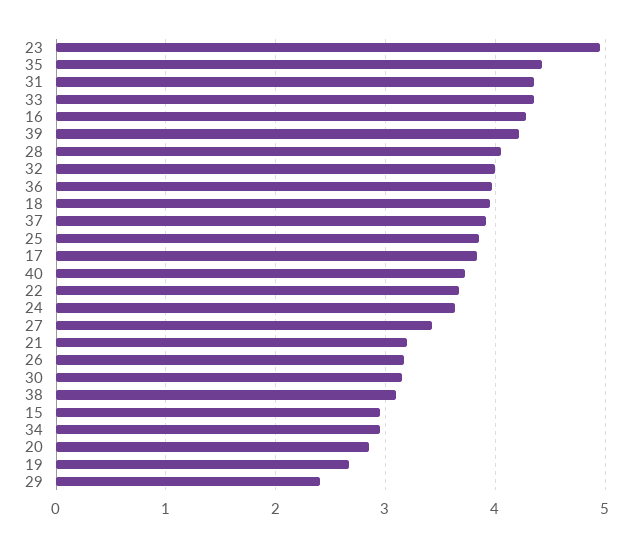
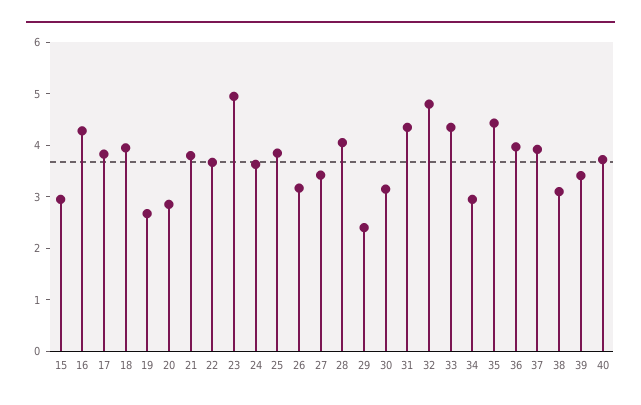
  {
    "23": 5,
    "35": 4.4,
    "31": 4.4,
    "33": 4.4,
    "16": 4.3,
-   "39": 4.2,
+   "39": 3.4,
    "28": 4.1,
-   "32": 4,
+   "32": 4.8,
    "36": 4,
    "18": 4,
    "37": 3.9,
    "25": 3.9,
    "17": 3.8,
    "40": 3.7,
    "22": 3.7,
    "24": 3.6,
    "27": 3.4,
-   "21": 3.2,
+   "21": 3.8,
    "26": 3.2,
    "30": 3.2,
    "38": 3.1,
    "15": 3,
    "34": 3,
    "20": 2.9,
    "19": 2.7,
    "29": 2.4
  }

